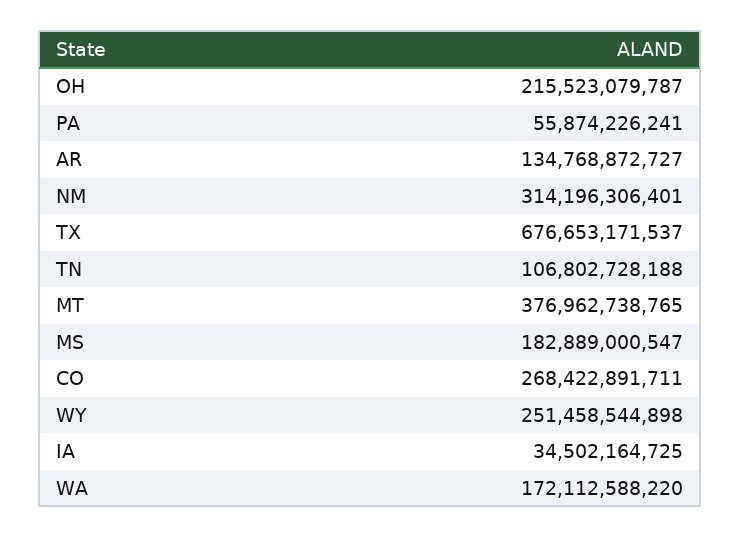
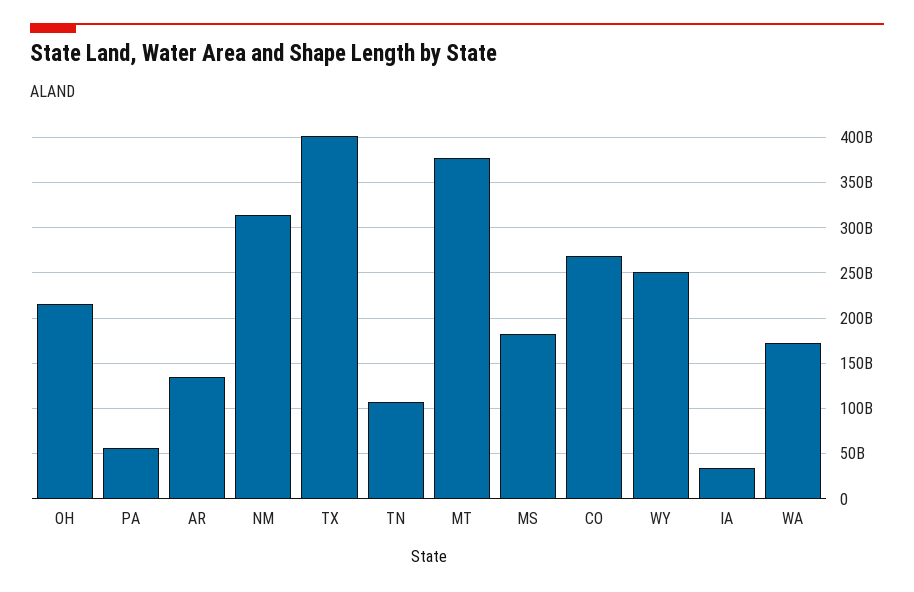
  {
    "OH": 215523079787,
    "PA": 55874226241,
    "AR": 134768872727,
    "NM": 314196306401,
-   "TX": 676653171537,
+   "TX": 400000000000,
    "TN": 106802728188,
    "MT": 376962738765,
    "MS": 182889000547,
    "CO": 268422891711,
    "WY": 251458544898,
    "IA": 34502164725,
    "WA": 172112588220
  }

